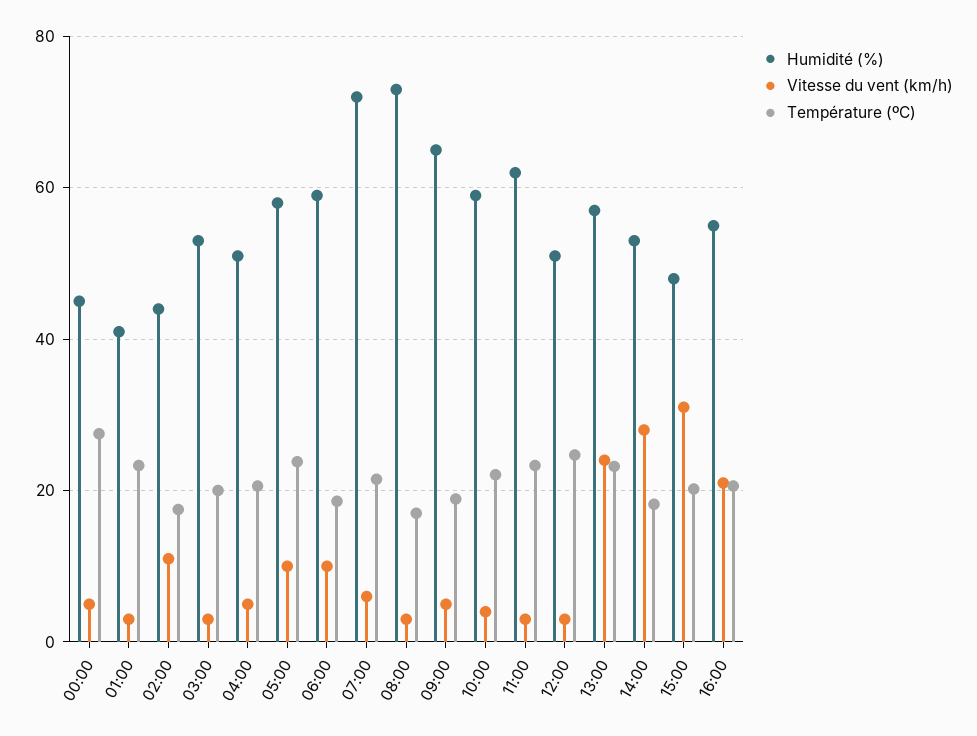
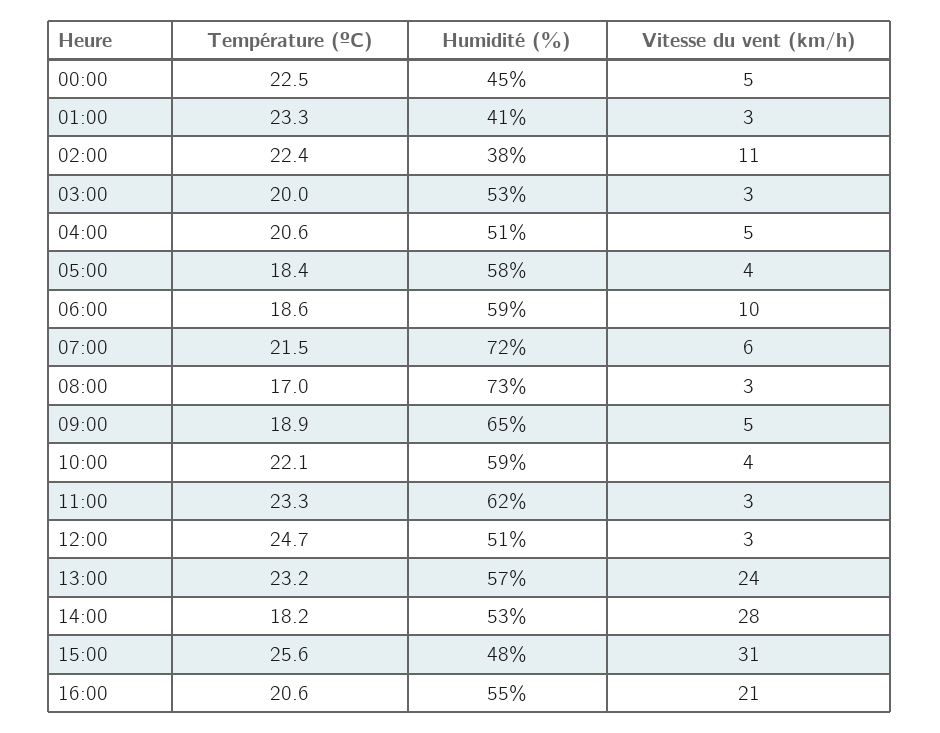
  {
    "Humidité (%)": {
      "00:00": 45,
      "01:00": 41,
-     "02:00": 44,
+     "02:00": 38,
      "03:00": 53,
      "04:00": 51,
      "05:00": 58,
      "06:00": 59,
      "07:00": 72,
      "08:00": 73,
      "09:00": 65,
      "10:00": 59,
      "11:00": 62,
      "12:00": 51,
      "13:00": 57,
      "14:00": 53,
      "15:00": 48,
      "16:00": 55
    },
    "Vitesse du vent (km/h)": {
      "00:00": 5,
      "01:00": 3,
      "02:00": 11,
      "03:00": 3,
      "04:00": 5,
-     "05:00": 10,
+     "05:00": 4,
      "06:00": 10,
      "07:00": 6,
      "08:00": 3,
      "09:00": 5,
      "10:00": 4,
      "11:00": 3,
      "12:00": 3,
      "13:00": 24,
      "14:00": 28,
      "15:00": 31,
      "16:00": 21
    },
    "Température (ºC)": {
-     "00:00": 28,
+     "00:00": 22.5,
      "01:00": 23.3,
-     "02:00": 18,
+     "02:00": 22.4,
      "03:00": 20,
      "04:00": 20.6,
-     "05:00": 24,
+     "05:00": 18.4,
      "06:00": 18.6,
      "07:00": 21.5,
      "08:00": 17,
      "09:00": 18.9,
      "10:00": 22.1,
      "11:00": 23.3,
      "12:00": 24.7,
      "13:00": 23.2,
      "14:00": 18.2,
-     "15:00": 20,
+     "15:00": 25.6,
      "16:00": 20.6
    }
  }

